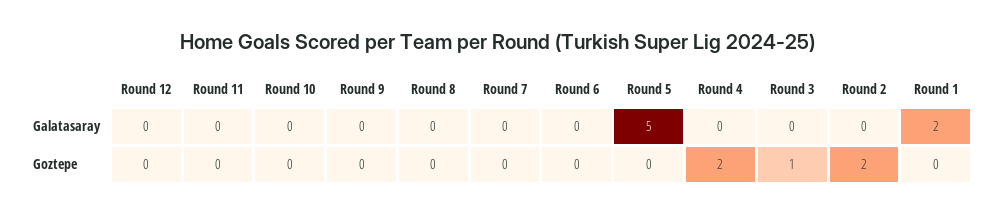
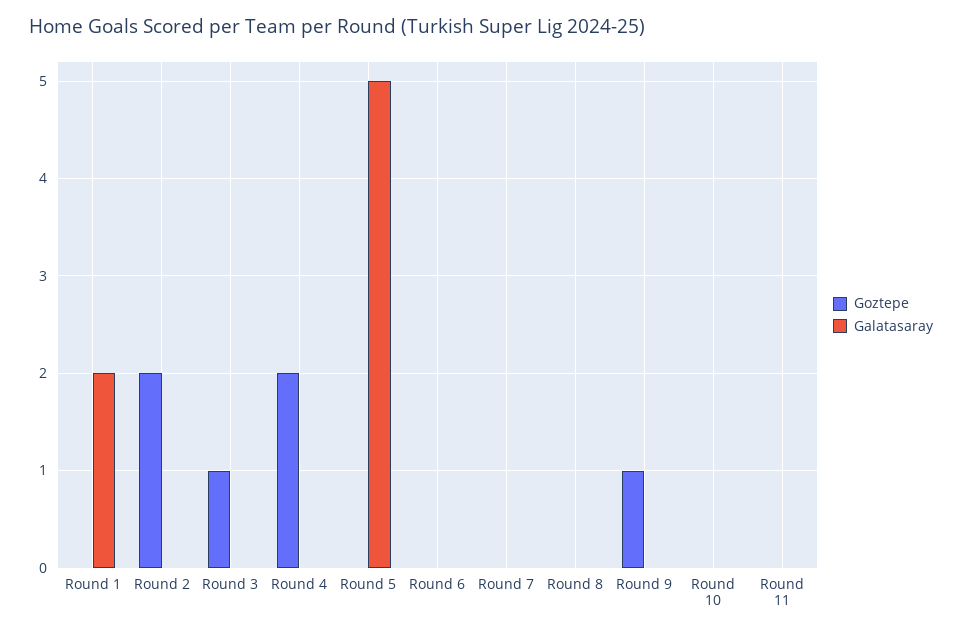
  {
    "Galatasaray": {
-     "Round 12": 0,
      "Round 11": 0,
      "Round 10": 0,
      "Round 9": 0,
      "Round 8": 0,
      "Round 7": 0,
      "Round 6": 0,
      "Round 5": 5,
      "Round 4": 0,
      "Round 3": 0,
      "Round 2": 0,
      "Round 1": 2
    },
    "Goztepe": {
-     "Round 12": 0,
      "Round 11": 0,
      "Round 10": 0,
-     "Round 9": 0,
+     "Round 9": 1,
      "Round 8": 0,
      "Round 7": 0,
      "Round 6": 0,
      "Round 5": 0,
      "Round 4": 2,
      "Round 3": 1,
      "Round 2": 2,
      "Round 1": 0
    }
  }

